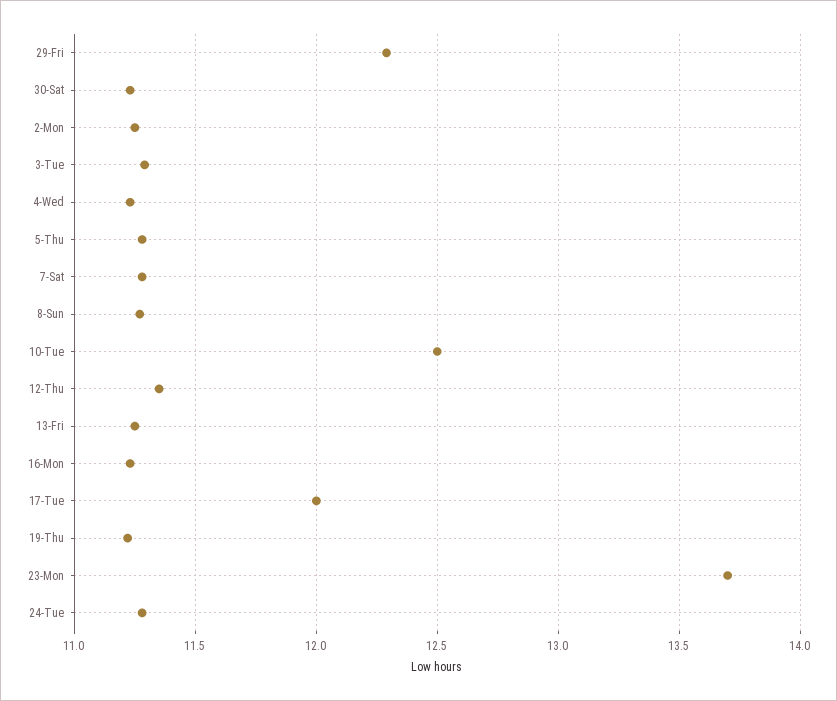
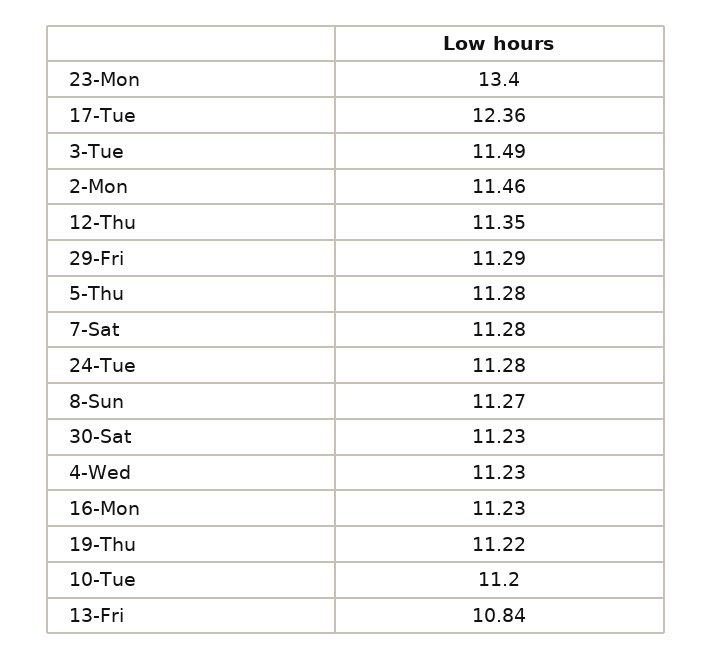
  {
-   "29-Fri": 12.3,
+   "29-Fri": 11.29,
    "30-Sat": 11.23,
-   "2-Mon": 11.25,
+   "2-Mon": 11.46,
-   "3-Tue": 11.3,
+   "3-Tue": 11.49,
    "4-Wed": 11.23,
    "5-Thu": 11.28,
    "7-Sat": 11.28,
    "8-Sun": 11.27,
-   "10-Tue": 12.5,
+   "10-Tue": 11.2,
    "12-Thu": 11.35,
-   "13-Fri": 11.25,
+   "13-Fri": 10.84,
    "16-Mon": 11.23,
-   "17-Tue": 12,
+   "17-Tue": 12.36,
    "19-Thu": 11.22,
-   "23-Mon": 13.7,
+   "23-Mon": 13.4,
    "24-Tue": 11.28
  }

